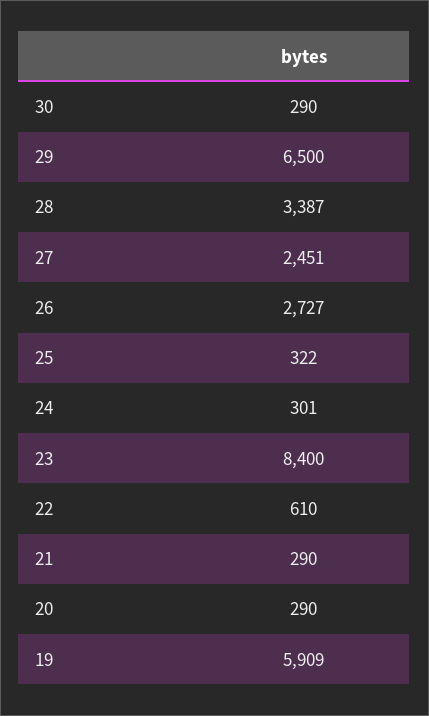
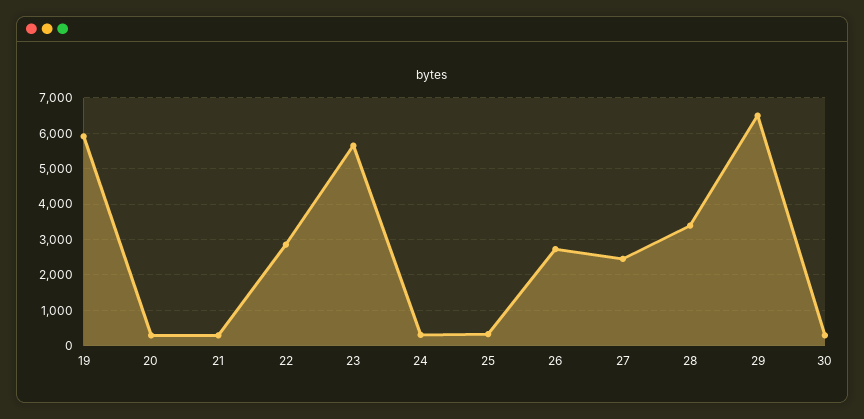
  {
    "30": 290,
    "29": 6500,
    "28": 3387,
    "27": 2451,
    "26": 2727,
    "25": 322,
    "24": 301,
-   "23": 8400,
+   "23": 5600,
-   "22": 610,
+   "22": 2800,
    "21": 290,
    "20": 290,
    "19": 5909
  }

